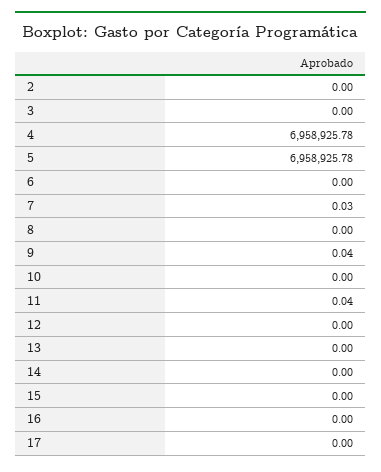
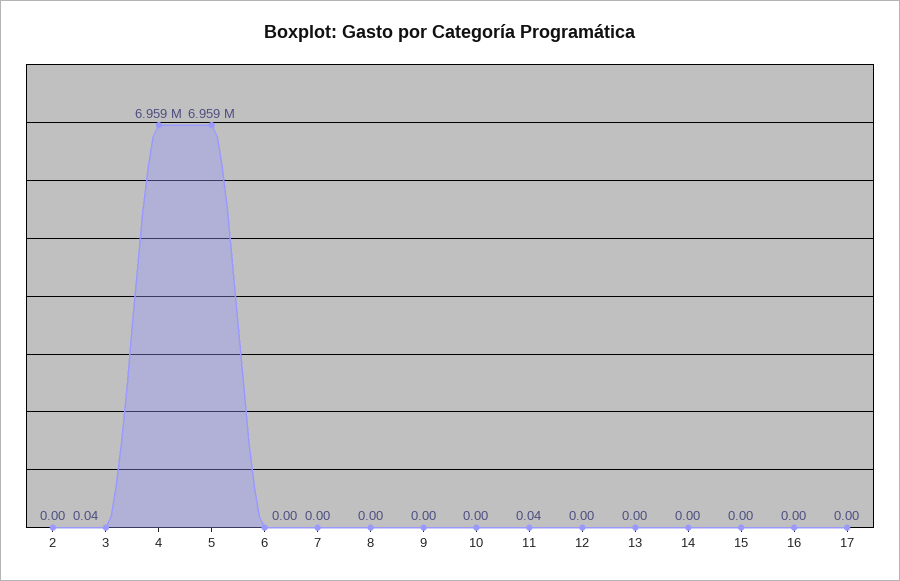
  {
    "2": 0,
-   "3": 0,
+   "3": 0.04,
    "4": 6958925.78,
    "5": 6958925.78,
    "6": 0,
-   "7": 0.03,
+   "7": 0,
    "8": 0,
-   "9": 0.04,
+   "9": 0,
    "10": 0,
    "11": 0.04,
    "12": 0,
    "13": 0,
    "14": 0,
    "15": 0,
    "16": 0,
    "17": 0
  }

